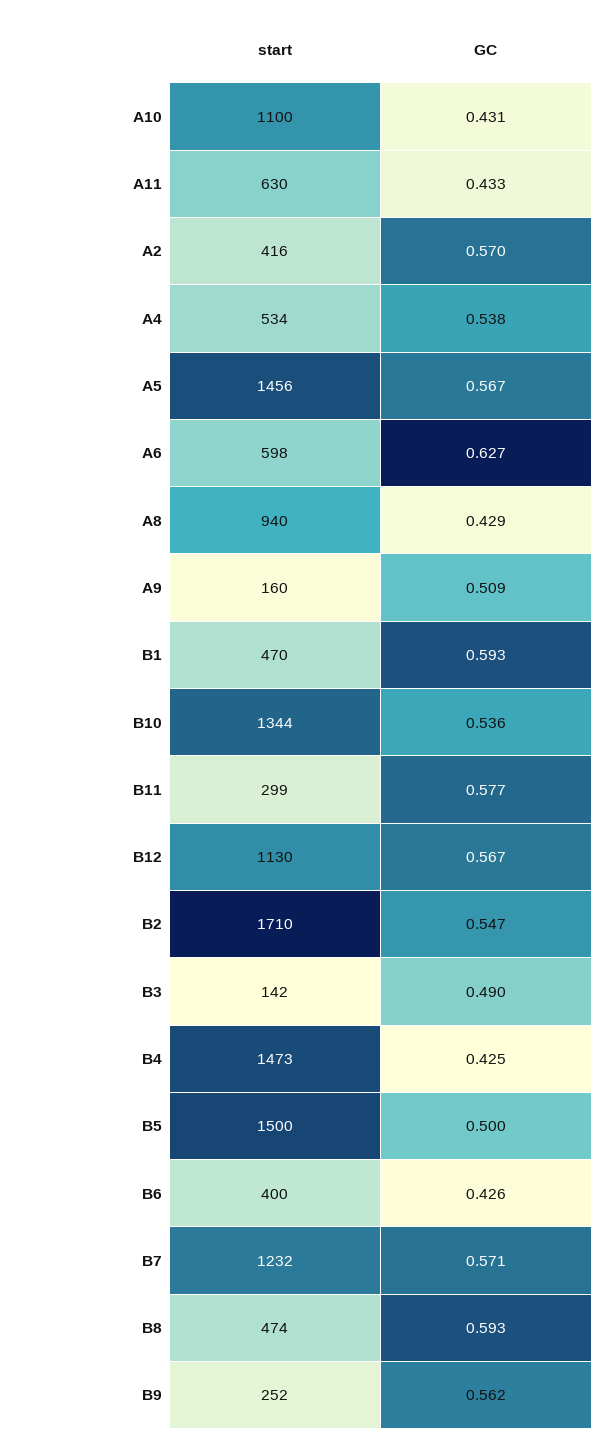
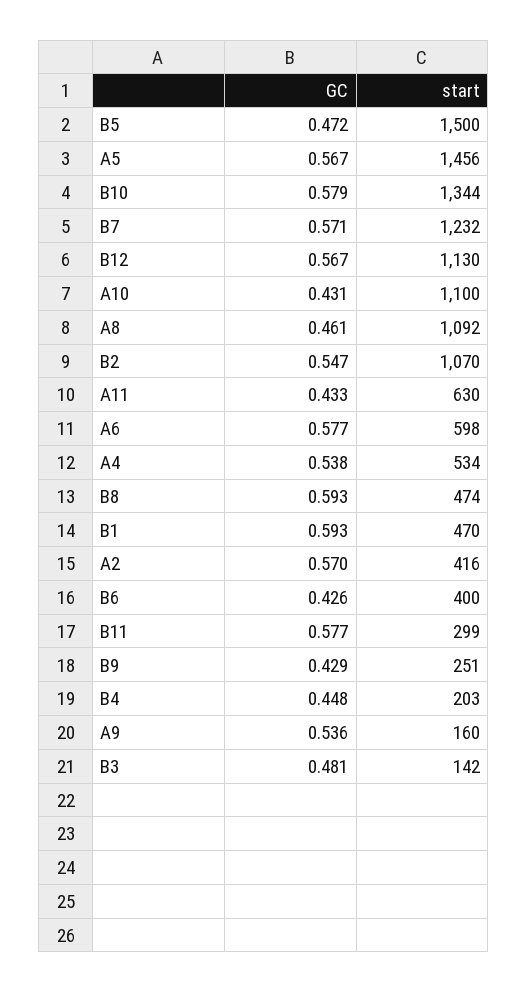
  {
    "start": {
      "A10": 1100,
      "A11": 630,
      "A2": 416,
      "A4": 534,
      "A5": 1456,
      "A6": 598,
-     "A8": 940,
+     "A8": 1092,
      "A9": 160,
      "B1": 470,
      "B10": 1344,
      "B11": 299,
      "B12": 1130,
-     "B2": 1710,
+     "B2": 1070,
      "B3": 142,
-     "B4": 1473,
+     "B4": 203,
      "B5": 1500,
      "B6": 400,
      "B7": 1232,
      "B8": 474,
-     "B9": 252
+     "B9": 251
    },
    "GC": {
      "A10": 0.431,
      "A11": 0.433,
      "A2": 0.57,
      "A4": 0.538,
      "A5": 0.567,
-     "A6": 0.627,
+     "A6": 0.577,
-     "A8": 0.429,
+     "A8": 0.461,
-     "A9": 0.509,
+     "A9": 0.536,
      "B1": 0.593,
-     "B10": 0.536,
+     "B10": 0.579,
      "B11": 0.577,
      "B12": 0.567,
      "B2": 0.547,
-     "B3": 0.49,
+     "B3": 0.481,
-     "B4": 0.425,
+     "B4": 0.448,
-     "B5": 0.5,
+     "B5": 0.472,
      "B6": 0.426,
      "B7": 0.571,
      "B8": 0.593,
-     "B9": 0.562
+     "B9": 0.429
    }
  }

